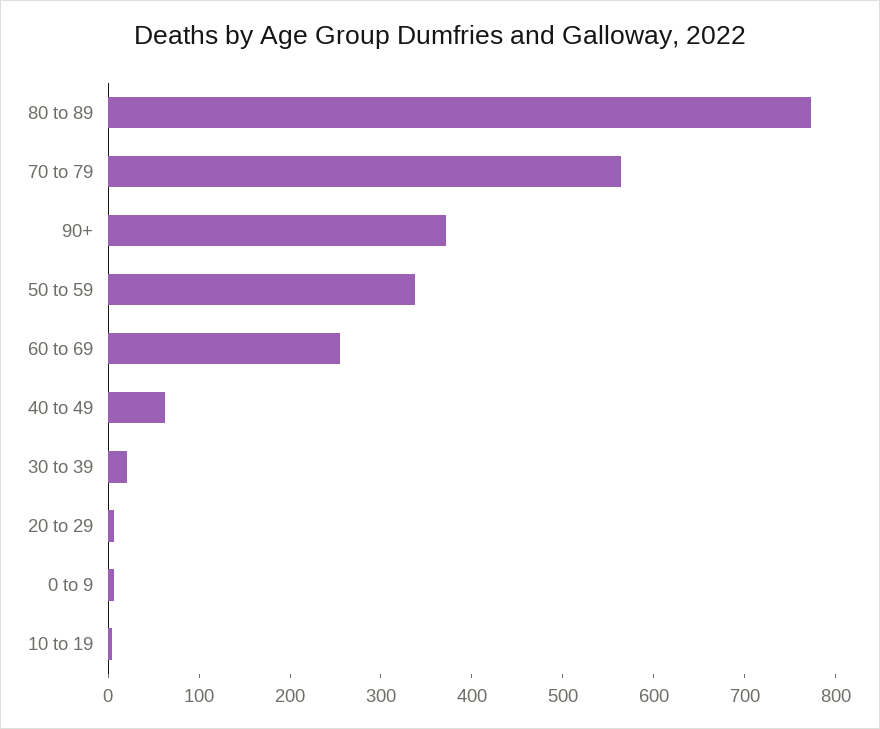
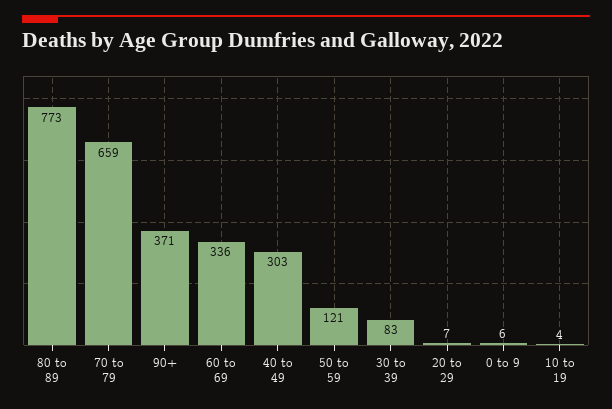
  {
    "80 to 89": 773,
-   "70 to 79": 560,
+   "70 to 79": 659,
    "90+": 371,
-   "50 to 59": 340,
+   "50 to 59": 121,
-   "60 to 69": 260,
+   "60 to 69": 336,
-   "40 to 49": 60,
+   "40 to 49": 303,
-   "30 to 39": 20,
+   "30 to 39": 83,
    "20 to 29": 7,
    "0 to 9": 6,
    "10 to 19": 4
  }

